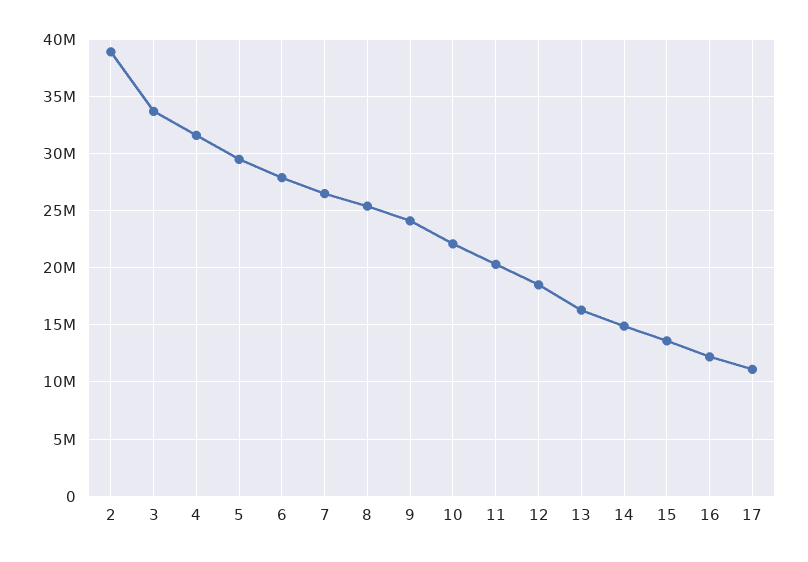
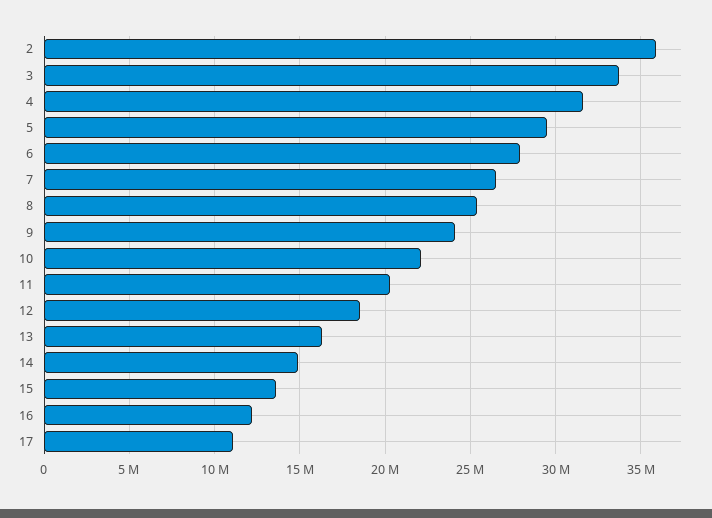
  {
-   "2": 39000000,
+   "2": 36000000,
    "3": 33500000,
    "4": 31500000,
    "5": 29500000,
    "6": 28000000,
    "7": 26500000,
    "8": 25500000,
    "9": 24000000,
    "10": 22000000,
    "11": 20500000,
    "12": 18500000,
    "13": 16500000,
    "14": 15000000,
    "15": 13500000,
    "16": 12000000,
    "17": 11000000
  }

